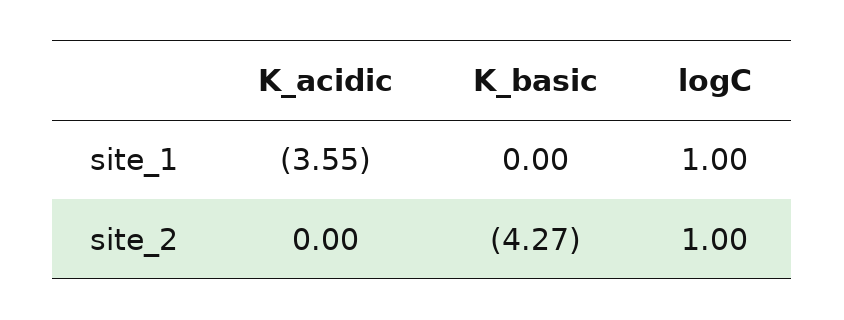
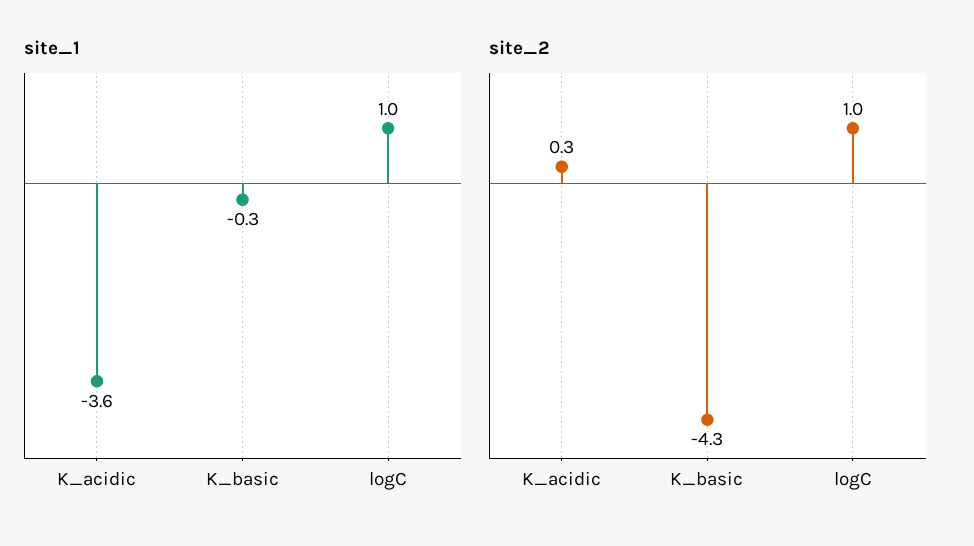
  {
    "site_1": {
      "K_acidic": -3.55,
-     "K_basic": 0,
+     "K_basic": -0.3,
      "logC": 1
    },
    "site_2": {
-     "K_acidic": 0,
+     "K_acidic": 0.3,
      "K_basic": -4.27,
      "logC": 1
    }
  }

